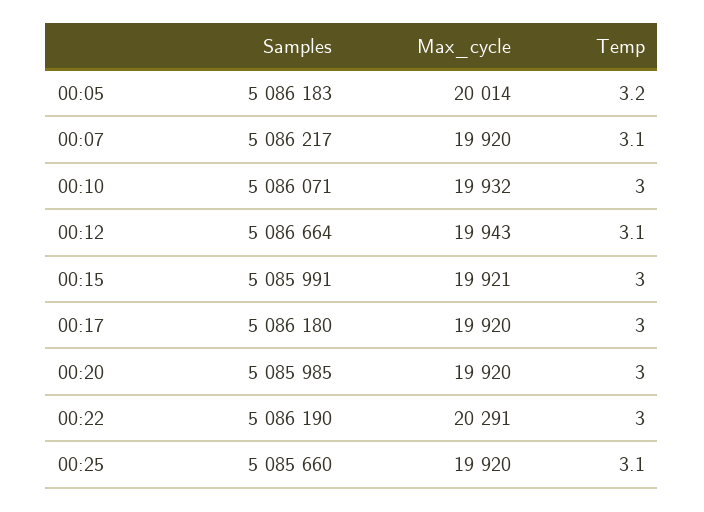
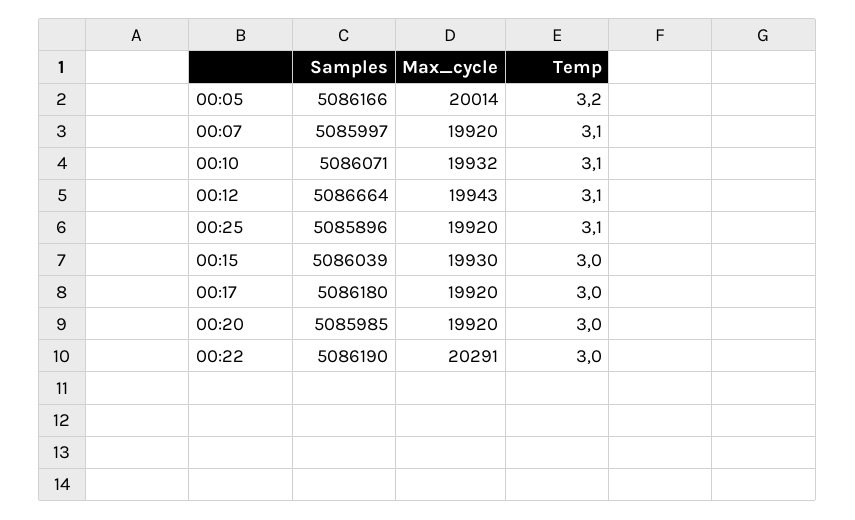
  {
    "Samples": {
-     "00:05": 5086183,
+     "00:05": 5086166,
-     "00:07": 5086217,
+     "00:07": 5085997,
      "00:10": 5086071,
      "00:12": 5086664,
-     "00:15": 5085991,
+     "00:15": 5086039,
      "00:17": 5086180,
      "00:20": 5085985,
      "00:22": 5086190,
-     "00:25": 5085660
+     "00:25": 5085896
    },
    "Max_cycle": {
      "00:05": 20014,
      "00:07": 19920,
      "00:10": 19932,
      "00:12": 19943,
-     "00:15": 19921,
+     "00:15": 19930,
      "00:17": 19920,
      "00:20": 19920,
      "00:22": 20291,
      "00:25": 19920
    },
    "Temp": {
      "00:05": 3.2,
      "00:07": 3.1,
-     "00:10": 3,
+     "00:10": 3.1,
      "00:12": 3.1,
      "00:15": 3,
      "00:17": 3,
      "00:20": 3,
      "00:22": 3,
      "00:25": 3.1
    }
  }

